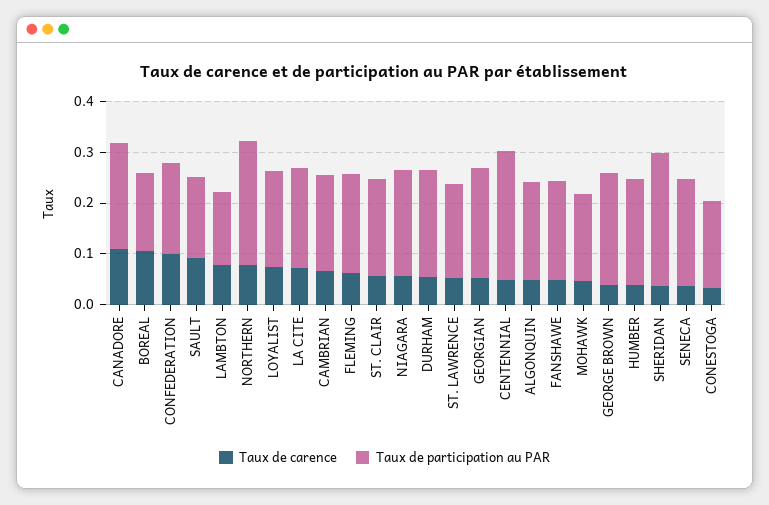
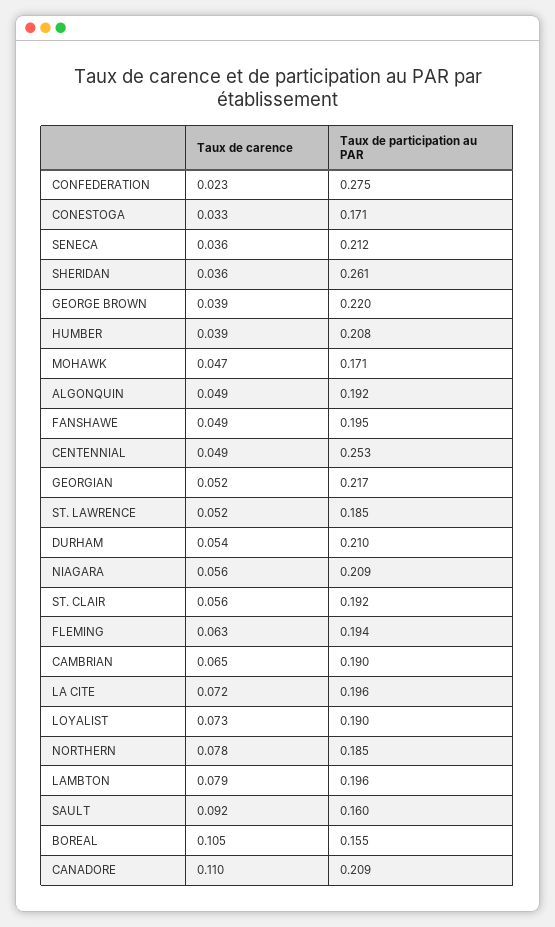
  {
    "Taux de carence": {
      "CANADORE": 0.11,
      "BOREAL": 0.105,
-     "CONFEDERATION": 0.1,
+     "CONFEDERATION": 0.023,
      "SAULT": 0.092,
      "LAMBTON": 0.079,
      "NORTHERN": 0.078,
      "LOYALIST": 0.073,
      "LA CITE": 0.072,
      "CAMBRIAN": 0.065,
      "FLEMING": 0.063,
      "ST. CLAIR": 0.056,
      "NIAGARA": 0.056,
      "DURHAM": 0.054,
      "ST. LAWRENCE": 0.052,
      "GEORGIAN": 0.052,
      "CENTENNIAL": 0.049,
      "ALGONQUIN": 0.049,
      "FANSHAWE": 0.049,
      "MOHAWK": 0.047,
      "GEORGE BROWN": 0.039,
      "HUMBER": 0.039,
      "SHERIDAN": 0.036,
      "SENECA": 0.036,
      "CONESTOGA": 0.033
    },
    "Taux de participation au PAR": {
      "CANADORE": 0.209,
      "BOREAL": 0.155,
-     "CONFEDERATION": 0.18,
+     "CONFEDERATION": 0.275,
      "SAULT": 0.16,
-     "LAMBTON": 0.14,
+     "LAMBTON": 0.196,
-     "NORTHERN": 0.24,
+     "NORTHERN": 0.185,
      "LOYALIST": 0.19,
      "LA CITE": 0.196,
      "CAMBRIAN": 0.19,
      "FLEMING": 0.194,
      "ST. CLAIR": 0.192,
      "NIAGARA": 0.209,
      "DURHAM": 0.21,
      "ST. LAWRENCE": 0.185,
      "GEORGIAN": 0.217,
      "CENTENNIAL": 0.253,
      "ALGONQUIN": 0.192,
      "FANSHAWE": 0.195,
      "MOHAWK": 0.171,
      "GEORGE BROWN": 0.22,
      "HUMBER": 0.208,
      "SHERIDAN": 0.261,
      "SENECA": 0.212,
      "CONESTOGA": 0.171
    }
  }

